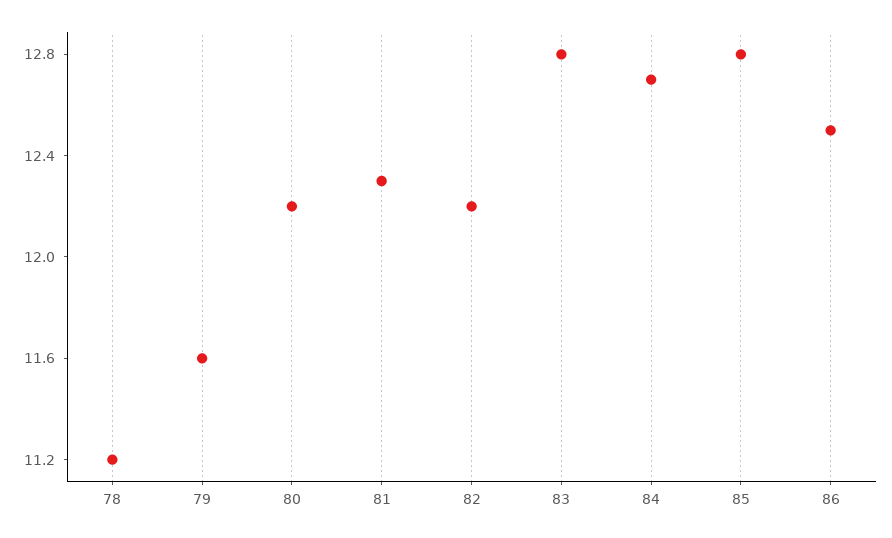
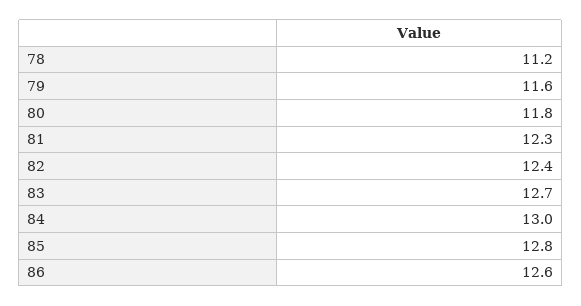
  {
    "78": 11.2,
    "79": 11.6,
-   "80": 12.2,
+   "80": 11.8,
    "81": 12.3,
-   "82": 12.2,
+   "82": 12.4,
-   "83": 12.8,
+   "83": 12.7,
-   "84": 12.7,
+   "84": 13,
    "85": 12.8,
-   "86": 12.5
+   "86": 12.6
  }

